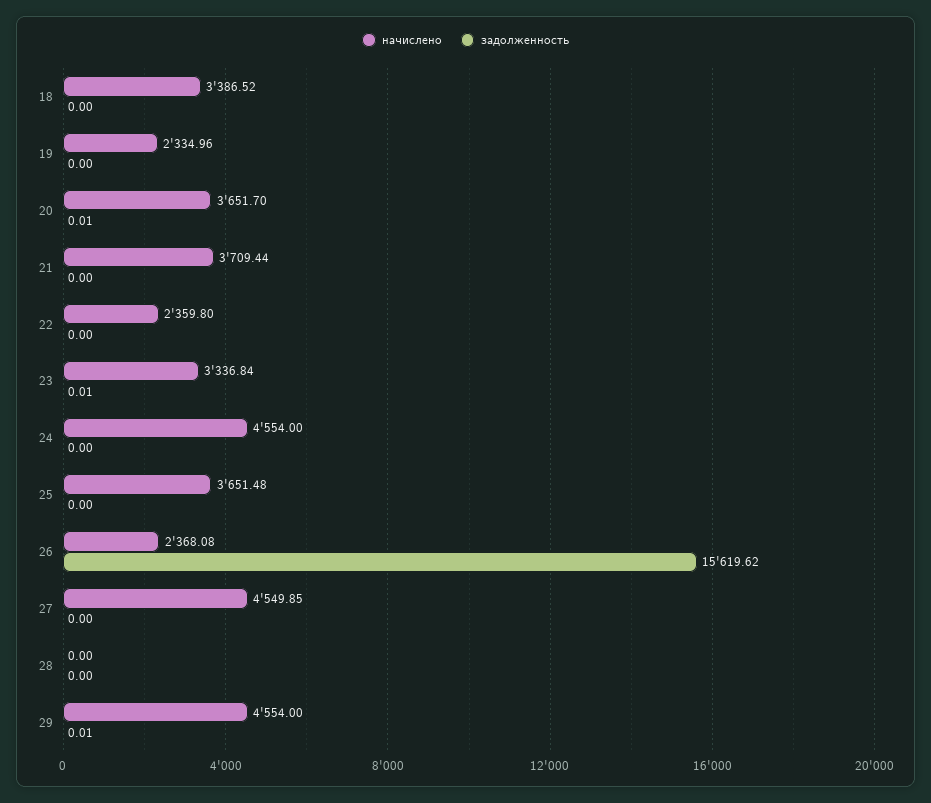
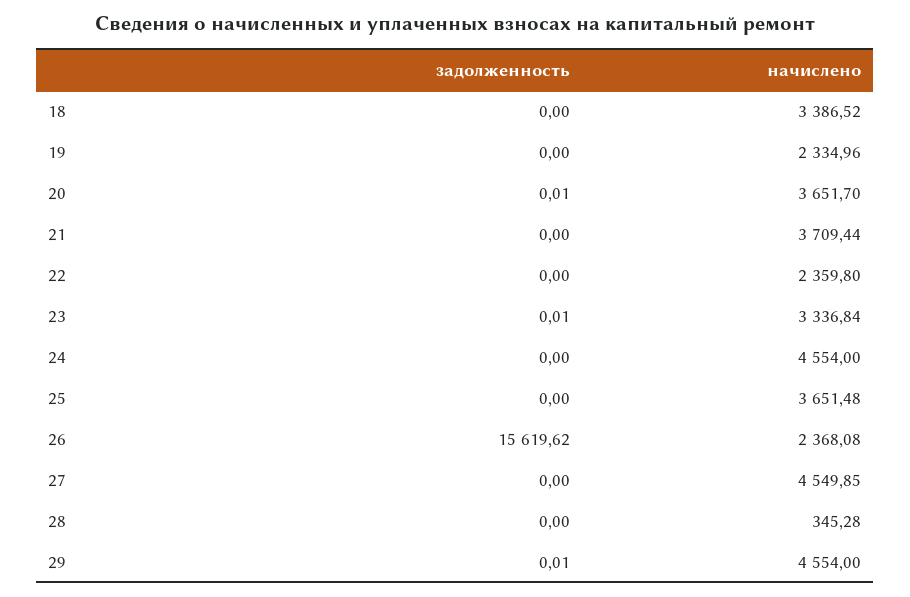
  {
    "начислено": {
      "18": 3386.52,
      "19": 2334.96,
      "20": 3651.7,
      "21": 3709.44,
      "22": 2359.8,
      "23": 3336.84,
      "24": 4554,
      "25": 3651.48,
      "26": 2368.08,
      "27": 4549.85,
-     "28": 0,
+     "28": 345.28,
      "29": 4554
    },
    "задолженность": {
      "18": 0,
      "19": 0,
      "20": 0.01,
      "21": 0,
      "22": 0,
      "23": 0.01,
      "24": 0,
      "25": 0,
      "26": 15619.62,
      "27": 0,
      "28": 0,
      "29": 0.01
    }
  }

